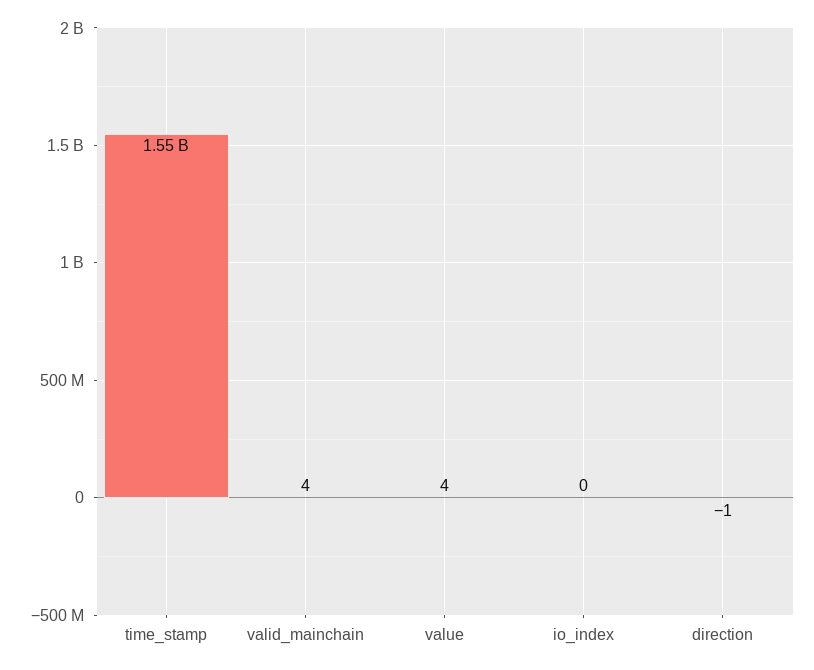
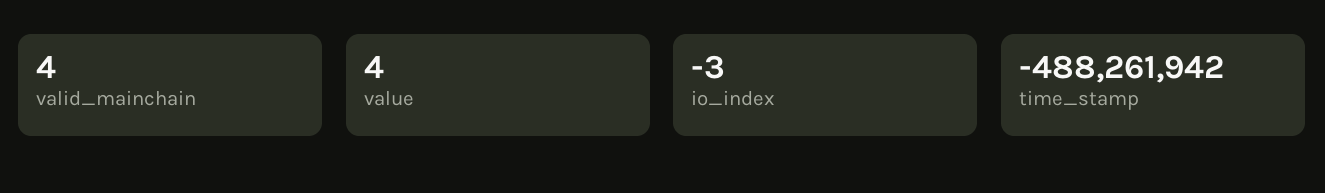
  {
-   "time_stamp": 1550000000,
+   "time_stamp": -488261942,
    "valid_mainchain": 4,
    "value": 4,
-   "io_index": 0,
+   "io_index": -3
-   "direction": -1
  }

